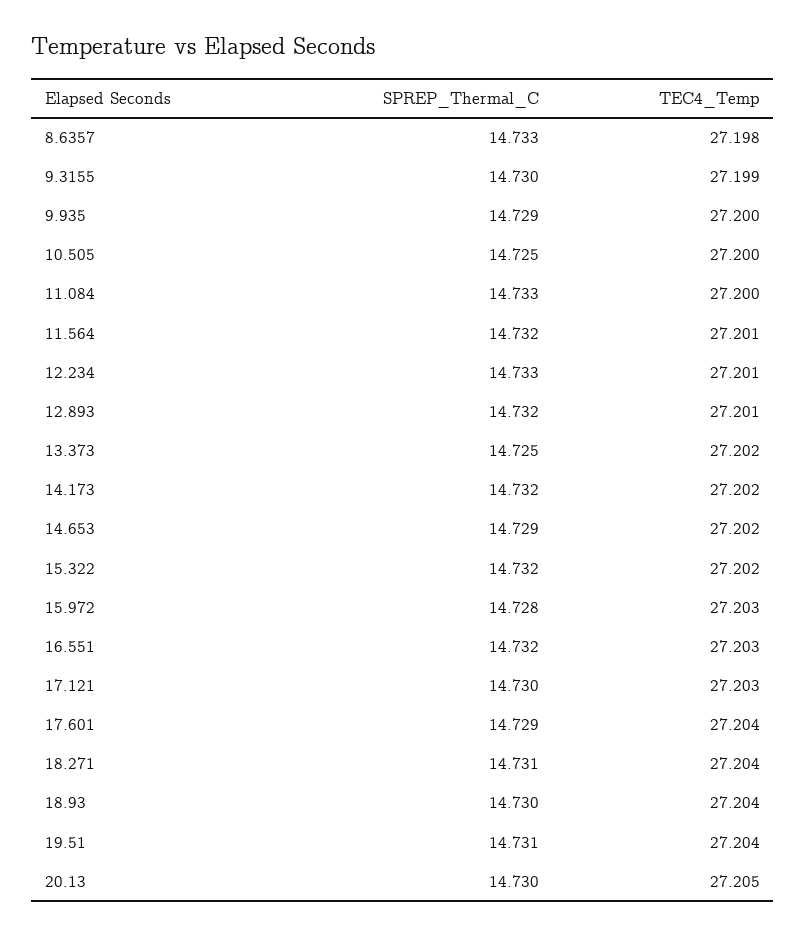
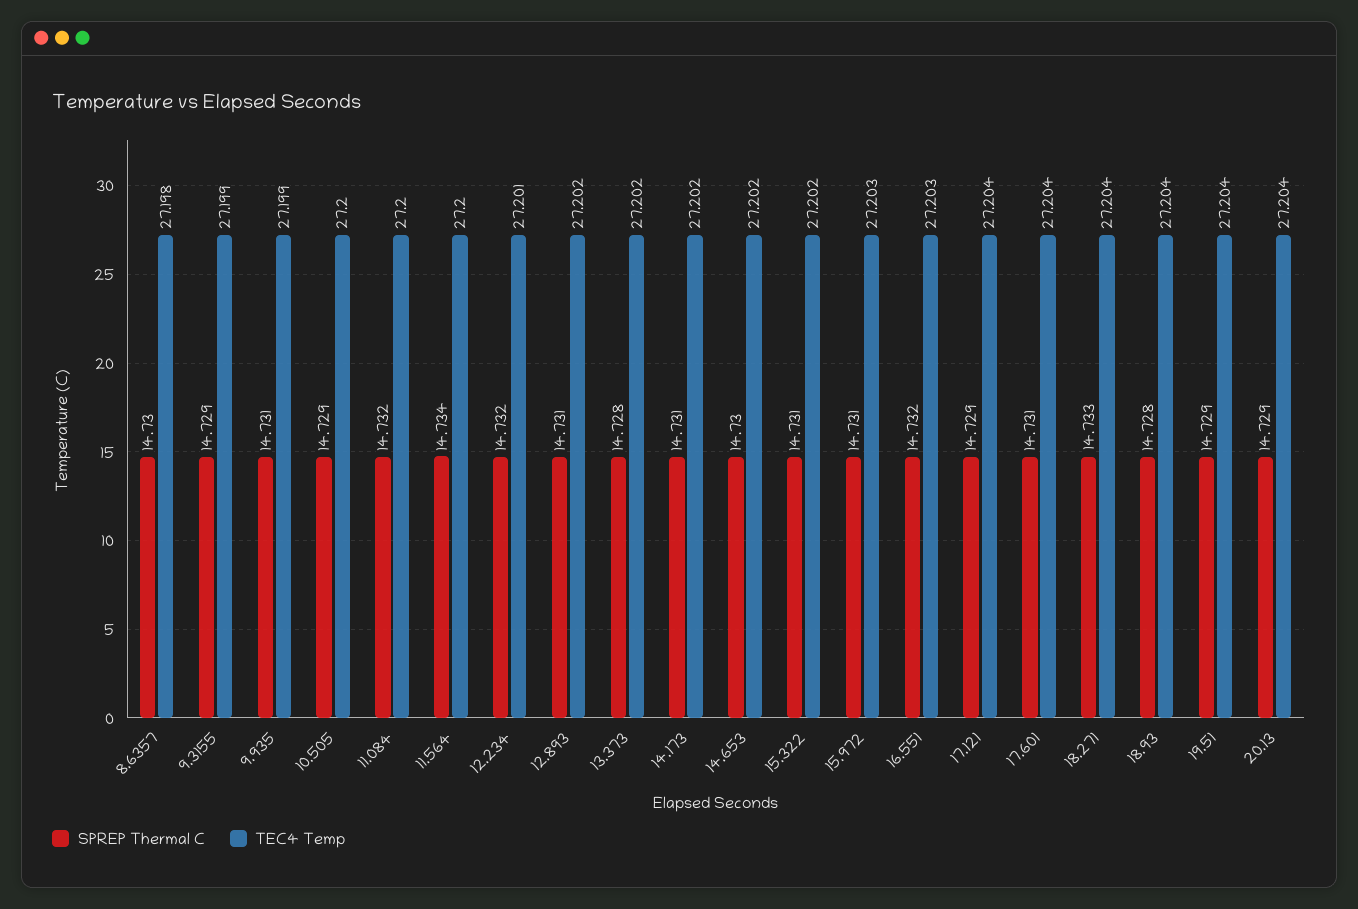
  {
    "SPREP_Thermal_C": {
-     "8.6357": 14.733,
+     "8.6357": 14.73,
-     "9.3155": 14.73,
+     "9.3155": 14.729,
-     "9.935": 14.729,
+     "9.935": 14.731,
-     "10.505": 14.725,
+     "10.505": 14.729,
-     "11.084": 14.733,
+     "11.084": 14.732,
-     "11.564": 14.732,
+     "11.564": 14.734,
-     "12.234": 14.733,
+     "12.234": 14.732,
-     "12.893": 14.732,
+     "12.893": 14.731,
-     "13.373": 14.725,
+     "13.373": 14.728,
-     "14.173": 14.732,
+     "14.173": 14.731,
-     "14.653": 14.729,
+     "14.653": 14.73,
-     "15.322": 14.732,
+     "15.322": 14.731,
-     "15.972": 14.728,
+     "15.972": 14.731,
      "16.551": 14.732,
-     "17.121": 14.73,
+     "17.121": 14.729,
-     "17.601": 14.729,
+     "17.601": 14.731,
-     "18.271": 14.731,
+     "18.271": 14.733,
-     "18.93": 14.73,
+     "18.93": 14.728,
-     "19.51": 14.731,
+     "19.51": 14.729,
-     "20.13": 14.73
+     "20.13": 14.729
    },
    "TEC4_Temp": {
      "8.6357": 27.198,
      "9.3155": 27.199,
-     "9.935": 27.2,
+     "9.935": 27.199,
      "10.505": 27.2,
      "11.084": 27.2,
-     "11.564": 27.201,
+     "11.564": 27.2,
      "12.234": 27.201,
-     "12.893": 27.201,
+     "12.893": 27.202,
      "13.373": 27.202,
      "14.173": 27.202,
      "14.653": 27.202,
      "15.322": 27.202,
      "15.972": 27.203,
      "16.551": 27.203,
-     "17.121": 27.203,
+     "17.121": 27.204,
      "17.601": 27.204,
      "18.271": 27.204,
      "18.93": 27.204,
      "19.51": 27.204,
-     "20.13": 27.205
+     "20.13": 27.204
    }
  }

